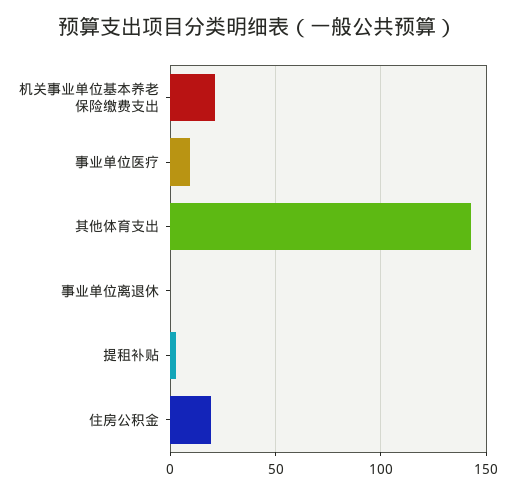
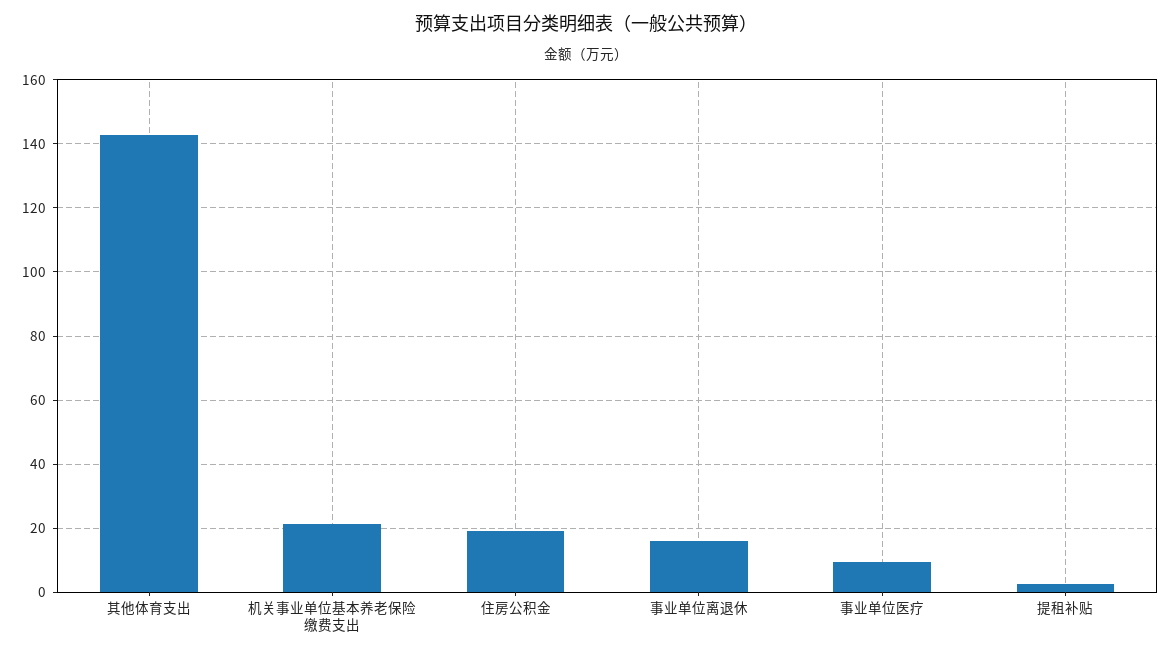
  {
    "机关事业单位基本养老保险缴费支出": 22,
    "事业单位医疗": 10,
    "其他体育支出": 142,
-   "事业单位离退休": 0,
+   "事业单位离退休": 16,
    "提租补贴": 2,
    "住房公积金": 20
  }

